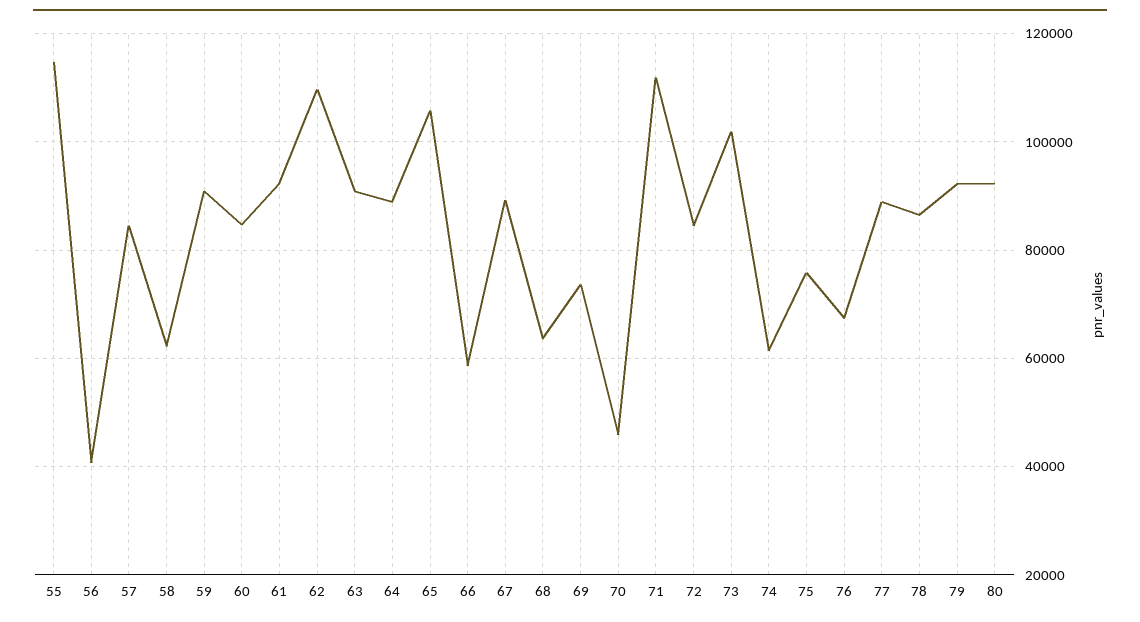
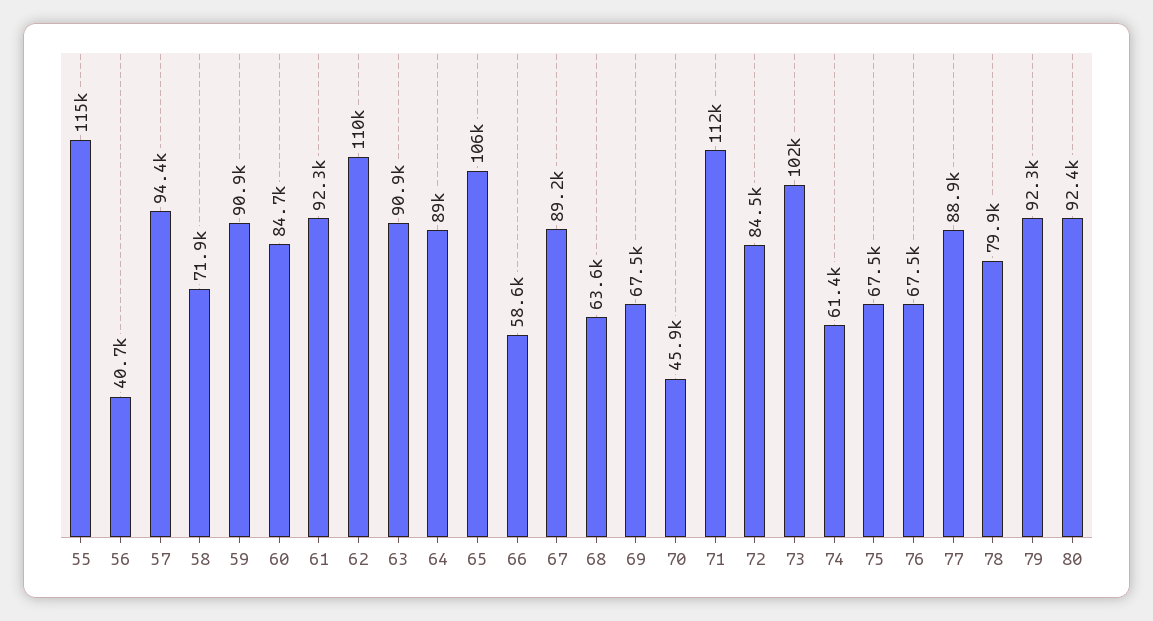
  {
    "55": 115000,
    "56": 40700,
-   "57": 84000,
+   "57": 94400,
-   "58": 62000,
+   "58": 71900,
    "59": 90900,
    "60": 84700,
    "61": 92300,
    "62": 110000,
    "63": 90900,
    "64": 89000,
    "65": 106000,
    "66": 58600,
    "67": 89200,
    "68": 63600,
-   "69": 74000,
+   "69": 67500,
    "70": 45900,
    "71": 112000,
    "72": 84500,
    "73": 102000,
    "74": 61400,
-   "75": 76000,
+   "75": 67500,
    "76": 67500,
    "77": 88900,
-   "78": 86000,
+   "78": 79900,
    "79": 92300,
    "80": 92400
  }

